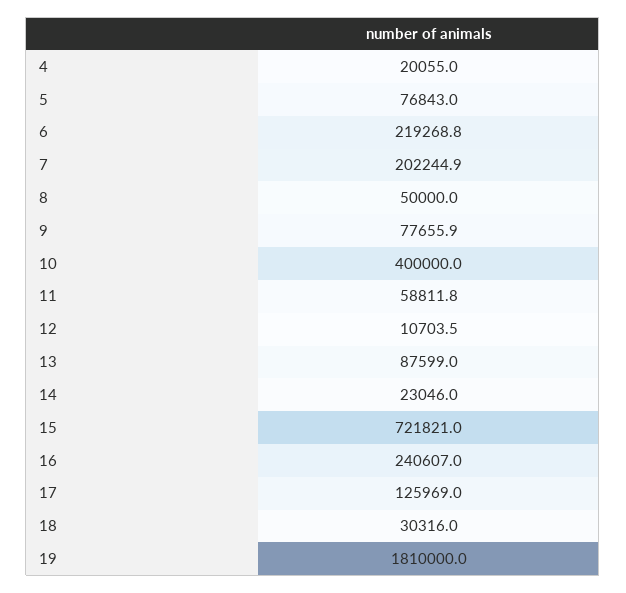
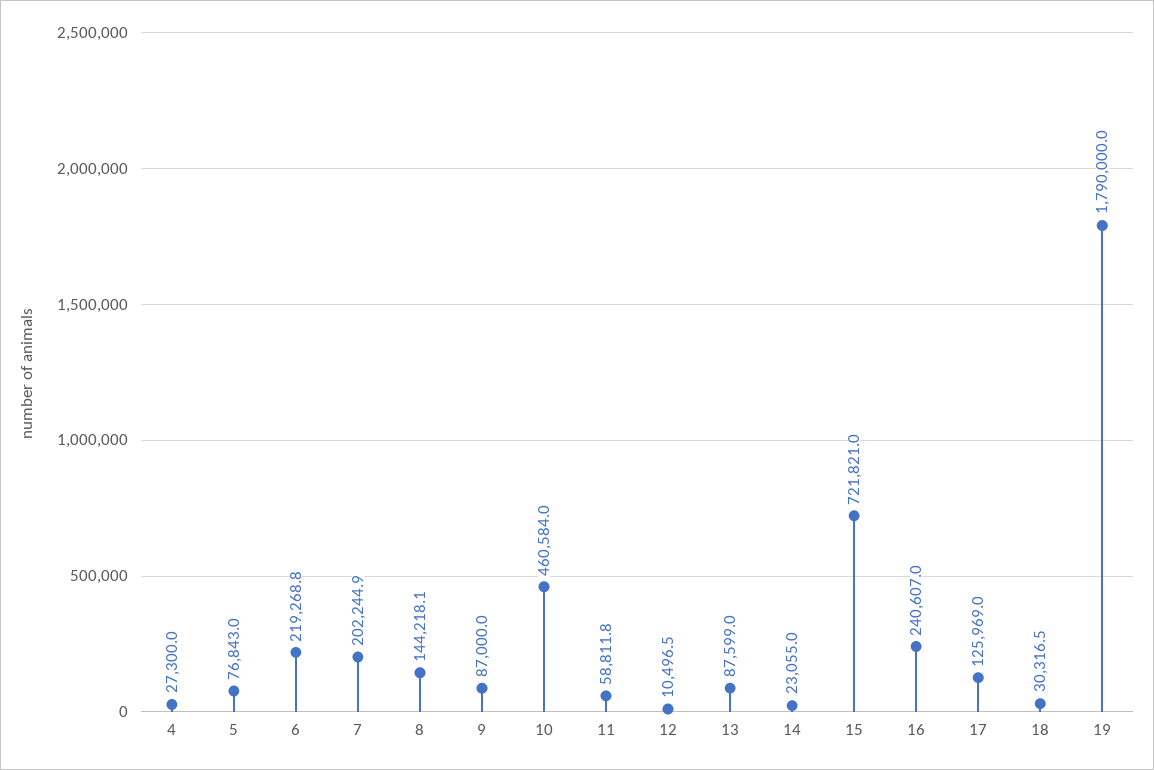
  {
-   "4": 20055,
+   "4": 27300,
    "5": 76843,
    "6": 219268.8,
    "7": 202244.9,
-   "8": 50000,
+   "8": 144218.1,
-   "9": 77655.9,
+   "9": 87000,
-   "10": 400000,
+   "10": 460584,
    "11": 58811.8,
-   "12": 10703.5,
+   "12": 10496.5,
    "13": 87599,
-   "14": 23046,
+   "14": 23055,
    "15": 721821,
    "16": 240607,
    "17": 125969,
-   "18": 30316,
+   "18": 30316.5,
-   "19": 1810000
+   "19": 1790000
  }

